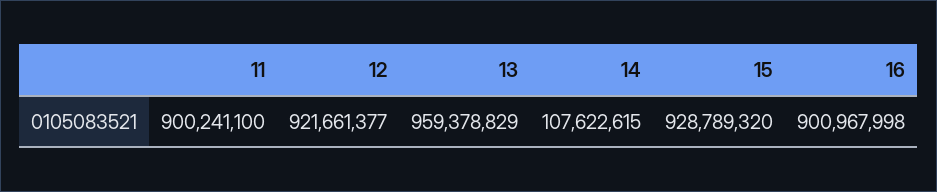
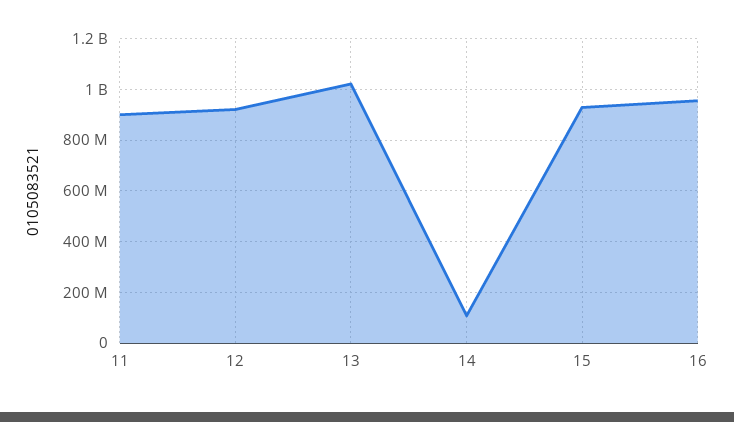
  {
    "11": 900241100,
    "12": 921661377,
-   "13": 959378829,
+   "13": 1025000000,
    "14": 107622615,
    "15": 928789320,
-   "16": 900967998
+   "16": 950000000
  }

